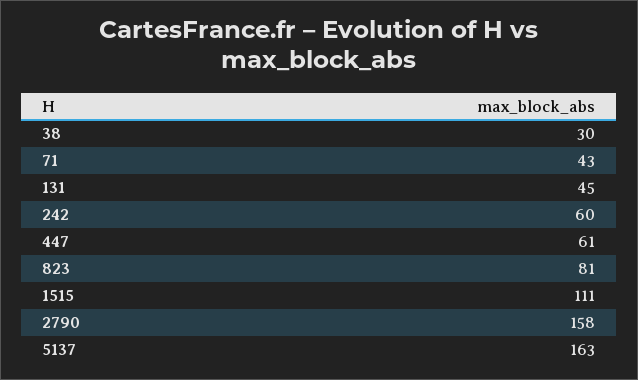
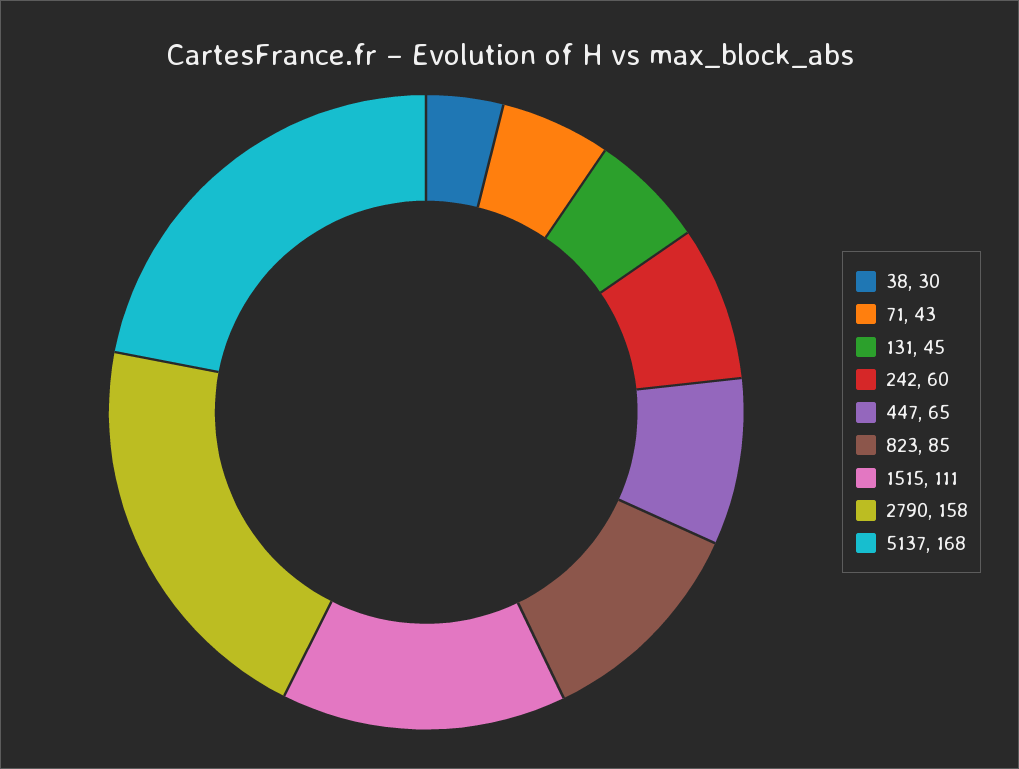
  {
    "38": 30,
    "71": 43,
    "131": 45,
    "242": 60,
-   "447": 61,
+   "447": 65,
-   "823": 81,
+   "823": 85,
    "1515": 111,
    "2790": 158,
-   "5137": 163
+   "5137": 168
  }

